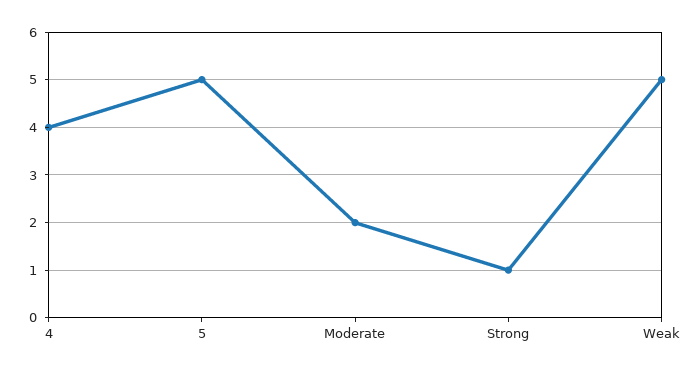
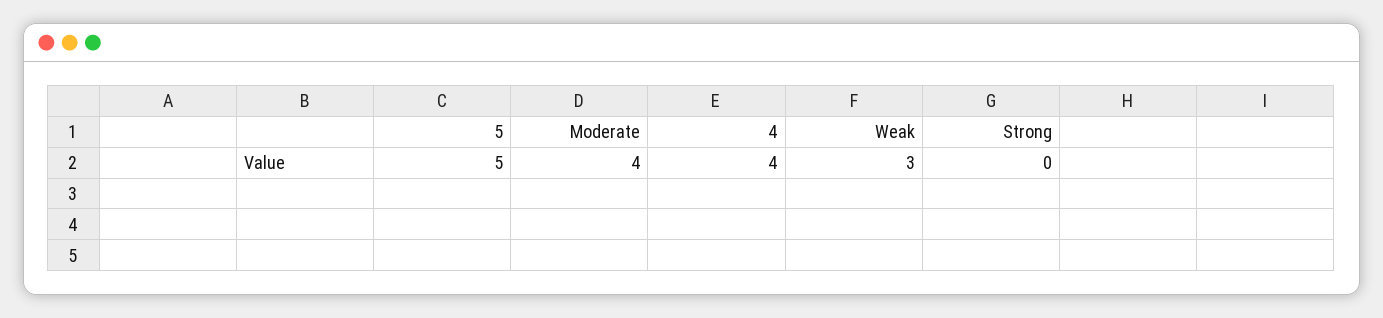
  {
    "4": 4,
    "5": 5,
-   "Moderate": 2,
+   "Moderate": 4,
-   "Strong": 1,
+   "Strong": 0,
-   "Weak": 5
+   "Weak": 3
  }

